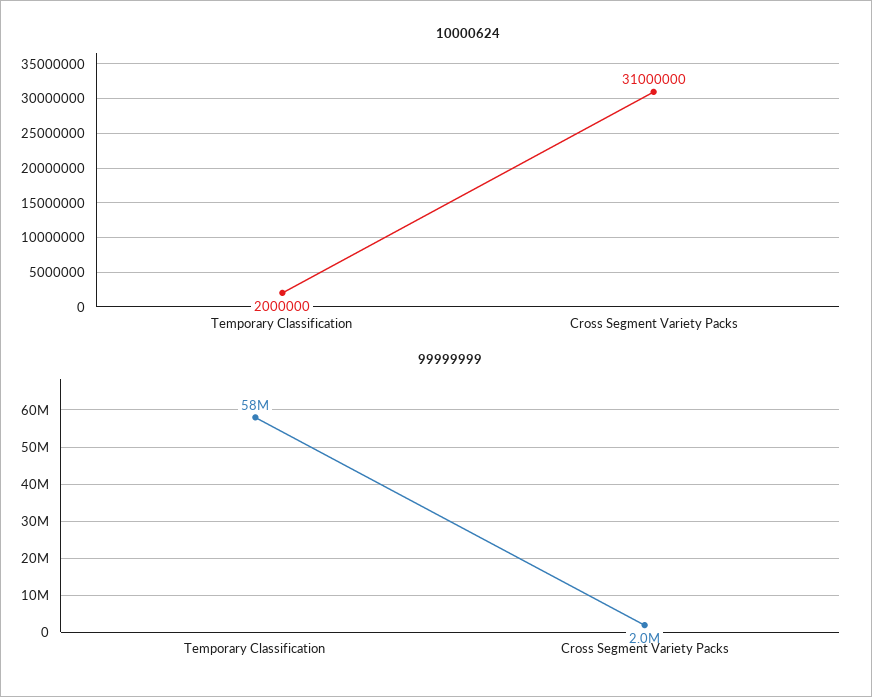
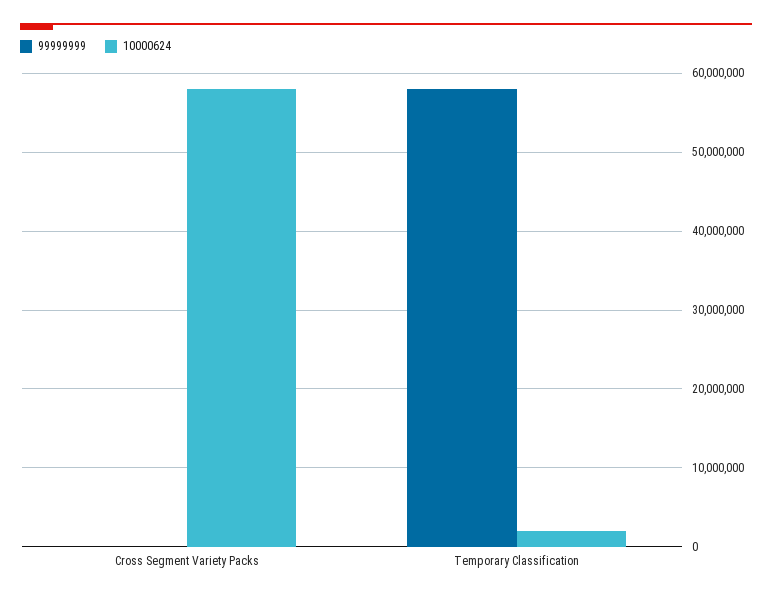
  {
    "10000624": {
      "Temporary Classification": 2000000,
-     "Cross Segment Variety Packs": 31000000
+     "Cross Segment Variety Packs": 58000000
    },
    "99999999": {
      "Temporary Classification": 58000000,
-     "Cross Segment Variety Packs": 2000000
+     "Cross Segment Variety Packs": 0
    }
  }

